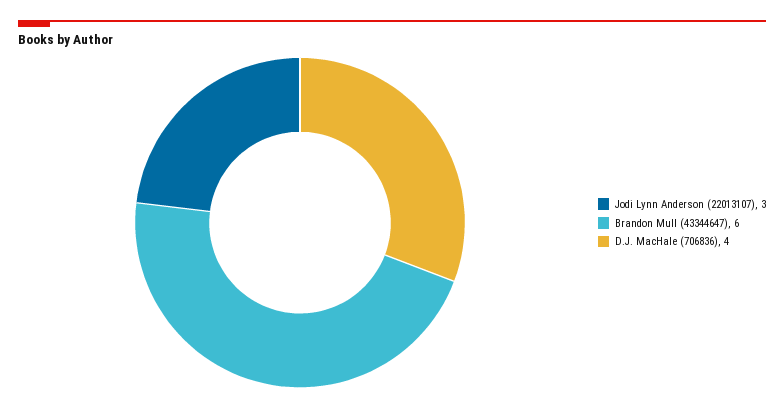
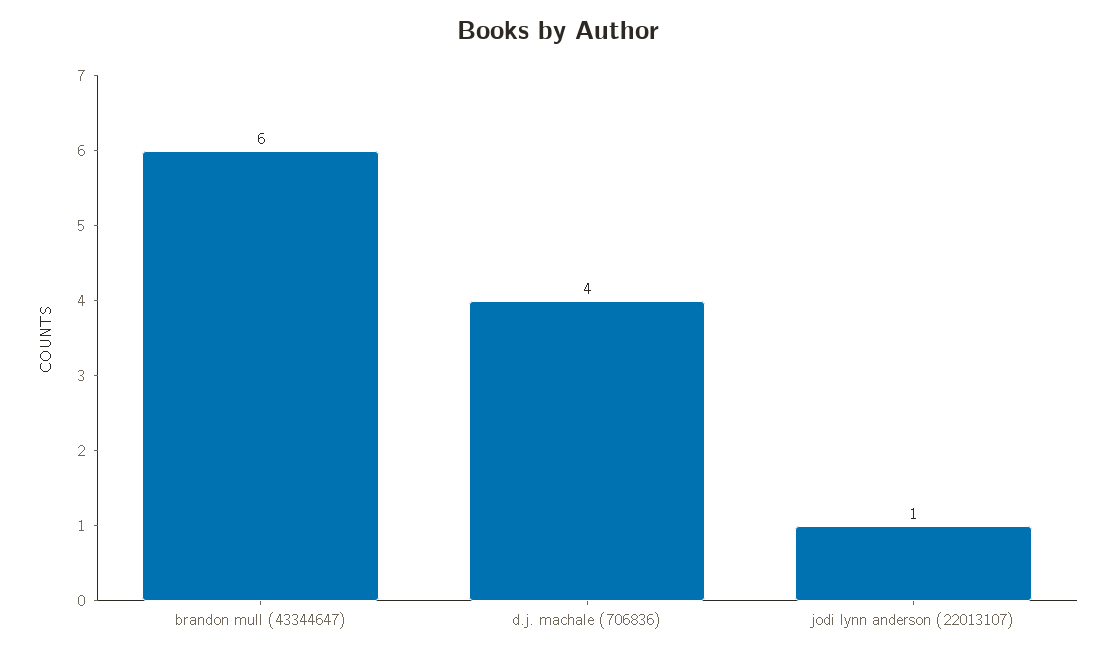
  {
-   "Jodi Lynn Anderson (22013107)": 3,
+   "Jodi Lynn Anderson (22013107)": 1,
    "Brandon Mull (43344647)": 6,
    "D.J. MacHale (706836)": 4
  }

